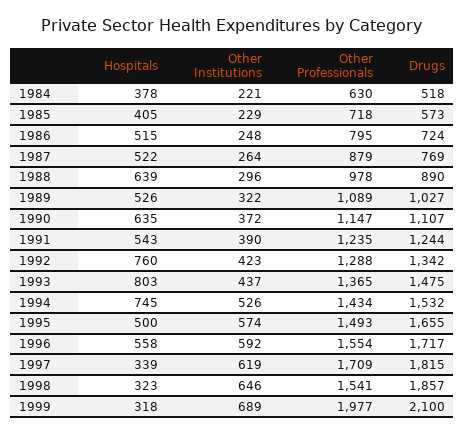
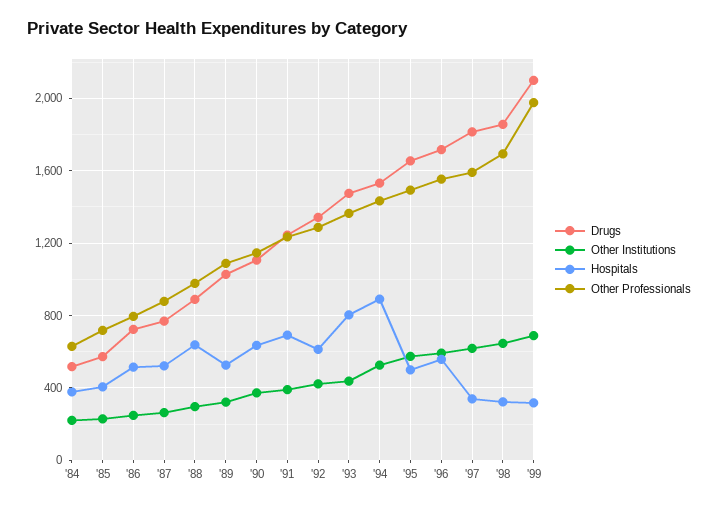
  {
    "Hospitals": {
      "1984": 378,
      "1985": 405,
      "1986": 515,
      "1987": 522,
      "1988": 639,
      "1989": 526,
      "1990": 635,
-     "1991": 543,
+     "1991": 700,
-     "1992": 760,
+     "1992": 600,
      "1993": 803,
-     "1994": 745,
+     "1994": 900,
      "1995": 500,
      "1996": 558,
      "1997": 339,
      "1998": 323,
      "1999": 318
    },
    "Other Institutions": {
      "1984": 221,
      "1985": 229,
      "1986": 248,
      "1987": 264,
      "1988": 296,
      "1989": 322,
      "1990": 372,
      "1991": 390,
      "1992": 423,
      "1993": 437,
      "1994": 526,
      "1995": 574,
      "1996": 592,
      "1997": 619,
      "1998": 646,
      "1999": 689
    },
    "Other Professionals": {
      "1984": 630,
      "1985": 718,
      "1986": 795,
      "1987": 879,
      "1988": 978,
      "1989": 1089,
      "1990": 1147,
      "1991": 1235,
      "1992": 1288,
      "1993": 1365,
      "1994": 1434,
      "1995": 1493,
      "1996": 1554,
-     "1997": 1709,
+     "1997": 1600,
-     "1998": 1541,
+     "1998": 1700,
      "1999": 1977
    },
    "Drugs": {
      "1984": 518,
      "1985": 573,
      "1986": 724,
      "1987": 769,
      "1988": 890,
      "1989": 1027,
      "1990": 1107,
      "1991": 1244,
      "1992": 1342,
      "1993": 1475,
      "1994": 1532,
      "1995": 1655,
      "1996": 1717,
      "1997": 1815,
      "1998": 1857,
      "1999": 2100
    }
  }

